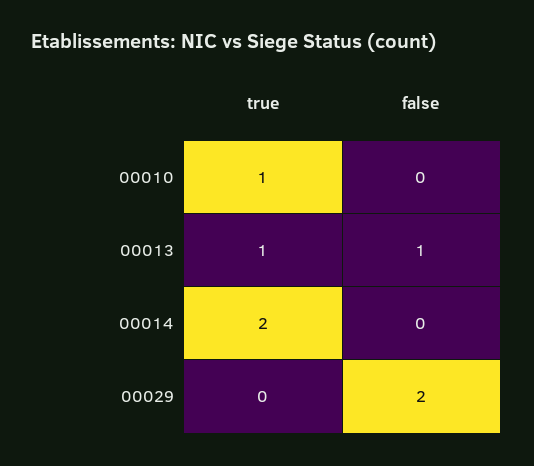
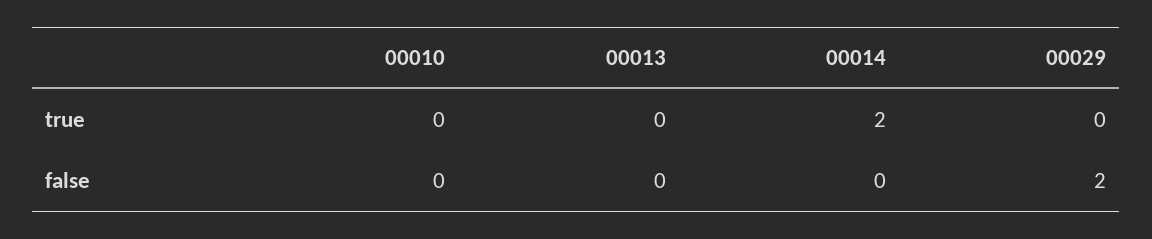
  {
    "true": {
-     "00010": 1,
+     "00010": 0,
-     "00013": 1,
+     "00013": 0,
      "00014": 2,
      "00029": 0
    },
    "false": {
      "00010": 0,
-     "00013": 1,
+     "00013": 0,
      "00014": 0,
      "00029": 2
    }
  }

